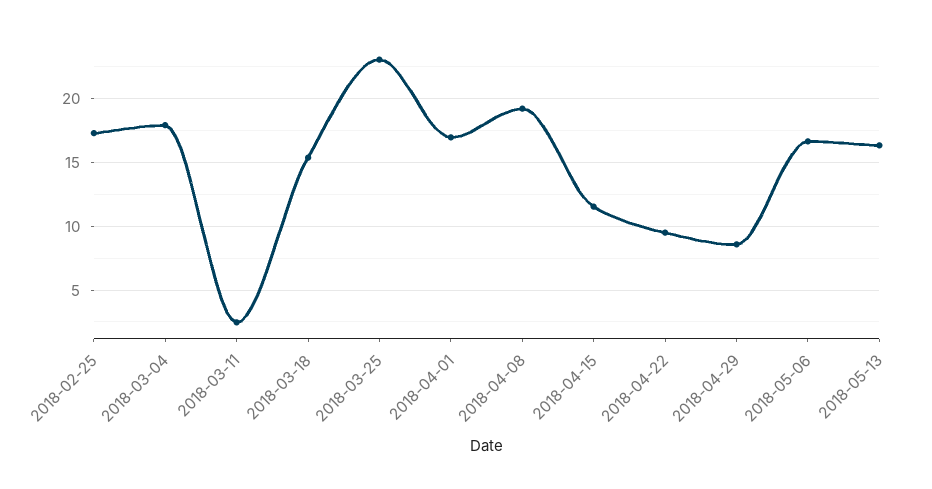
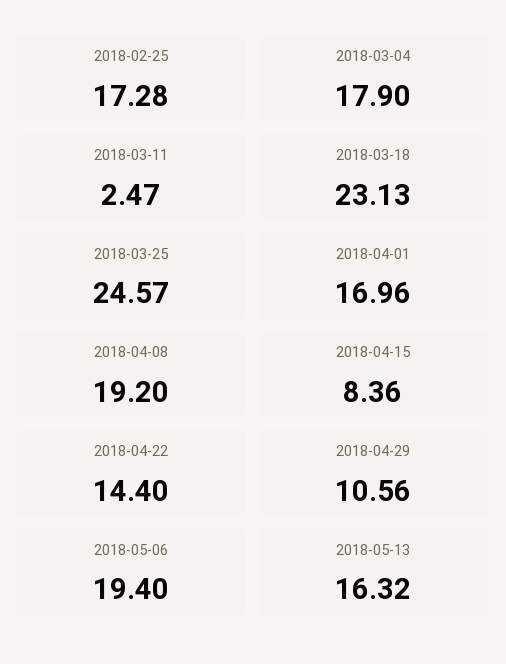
  {
    "2018-02-25": 17.28,
    "2018-03-04": 17.9,
    "2018-03-11": 2.47,
-   "2018-03-18": 15.5,
+   "2018-03-18": 23.13,
-   "2018-03-25": 23,
+   "2018-03-25": 24.57,
    "2018-04-01": 16.96,
    "2018-04-08": 19.2,
-   "2018-04-15": 11.5,
+   "2018-04-15": 8.36,
-   "2018-04-22": 9.5,
+   "2018-04-22": 14.4,
-   "2018-04-29": 8.5,
+   "2018-04-29": 10.56,
-   "2018-05-06": 16.5,
+   "2018-05-06": 19.4,
    "2018-05-13": 16.32
  }

